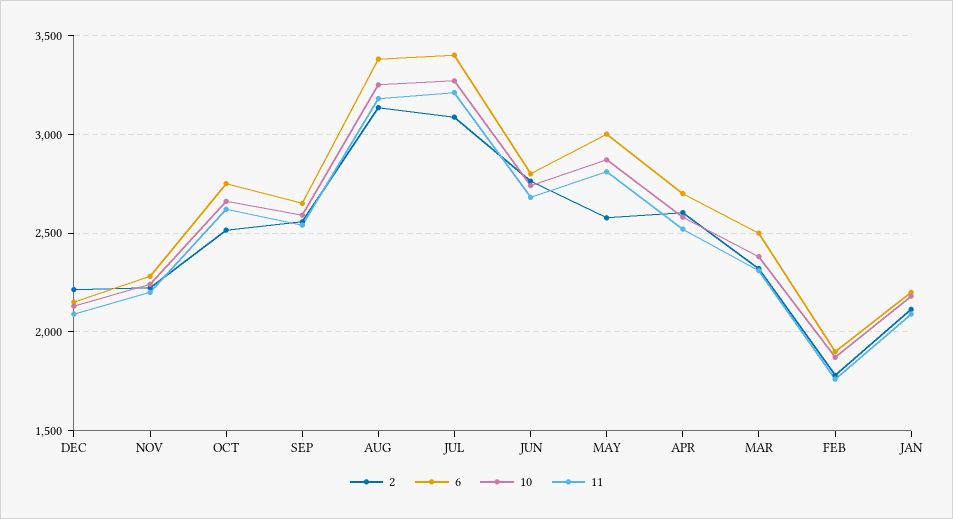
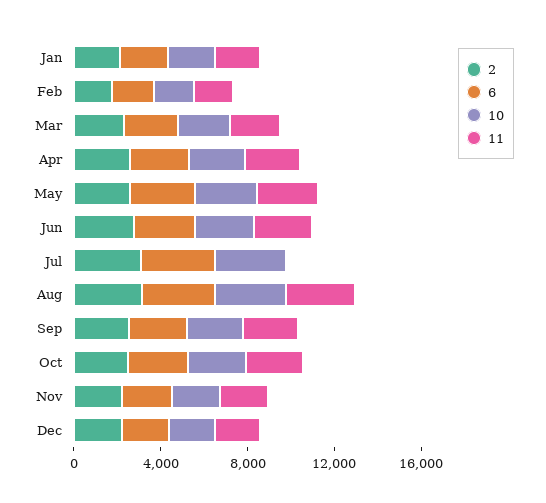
  {
    "2": {
      "DEC": 2200,
      "NOV": 2200,
      "OCT": 2500,
      "SEP": 2550,
      "AUG": 3150,
      "JUL": 3100,
      "JUN": 2750,
      "MAY": 2600,
      "APR": 2600,
      "MAR": 2300,
      "FEB": 1800,
      "JAN": 2100
    },
    "6": {
      "DEC": 2150,
      "NOV": 2300,
      "OCT": 2750,
      "SEP": 2650,
      "AUG": 3400,
      "JUL": 3400,
      "JUN": 2800,
      "MAY": 3000,
      "APR": 2700,
      "MAR": 2500,
      "FEB": 1900,
      "JAN": 2200
    },
    "10": {
      "DEC": 2150,
      "NOV": 2250,
      "OCT": 2650,
      "SEP": 2600,
      "AUG": 3250,
      "JUL": 3250,
      "JUN": 2750,
      "MAY": 2850,
      "APR": 2600,
      "MAR": 2400,
      "FEB": 1850,
      "JAN": 2200
    },
    "11": {
      "DEC": 2100,
      "NOV": 2200,
      "OCT": 2600,
      "SEP": 2550,
      "AUG": 3200,
-     "JUL": 3200,
+     "JUL": 0,
      "JUN": 2700,
      "MAY": 2800,
      "APR": 2500,
      "MAR": 2300,
      "FEB": 1750,
      "JAN": 2100
    }
  }

